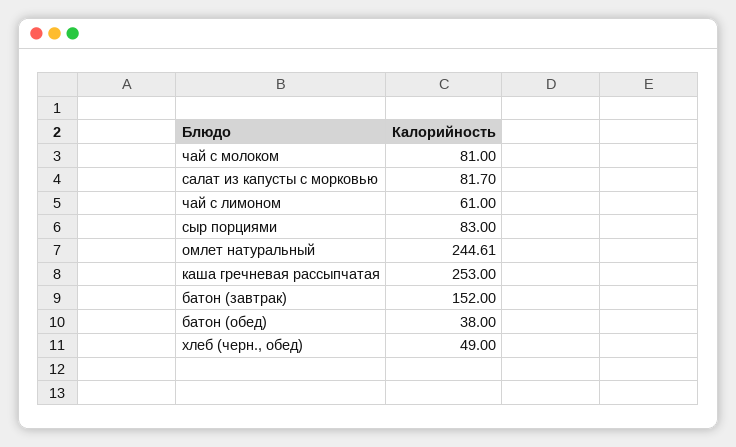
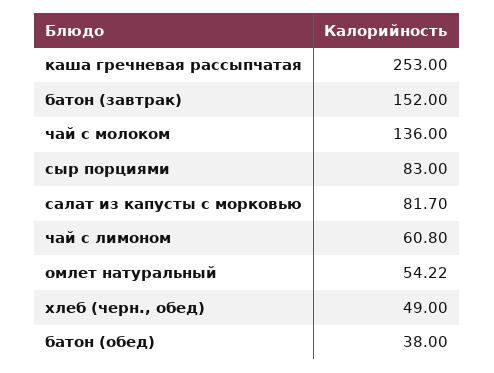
  {
-   "чай с молоком": 81,
+   "чай с молоком": 136,
    "салат из капусты с морковью": 81.7,
-   "чай с лимоном": 61,
+   "чай с лимоном": 60.8,
    "сыр порциями": 83,
-   "омлет натуральный": 244.61,
+   "омлет натуральный": 54.22,
    "каша гречневая рассыпчатая": 253,
    "батон (завтрак)": 152,
    "батон (обед)": 38,
    "хлеб (черн., обед)": 49
  }

